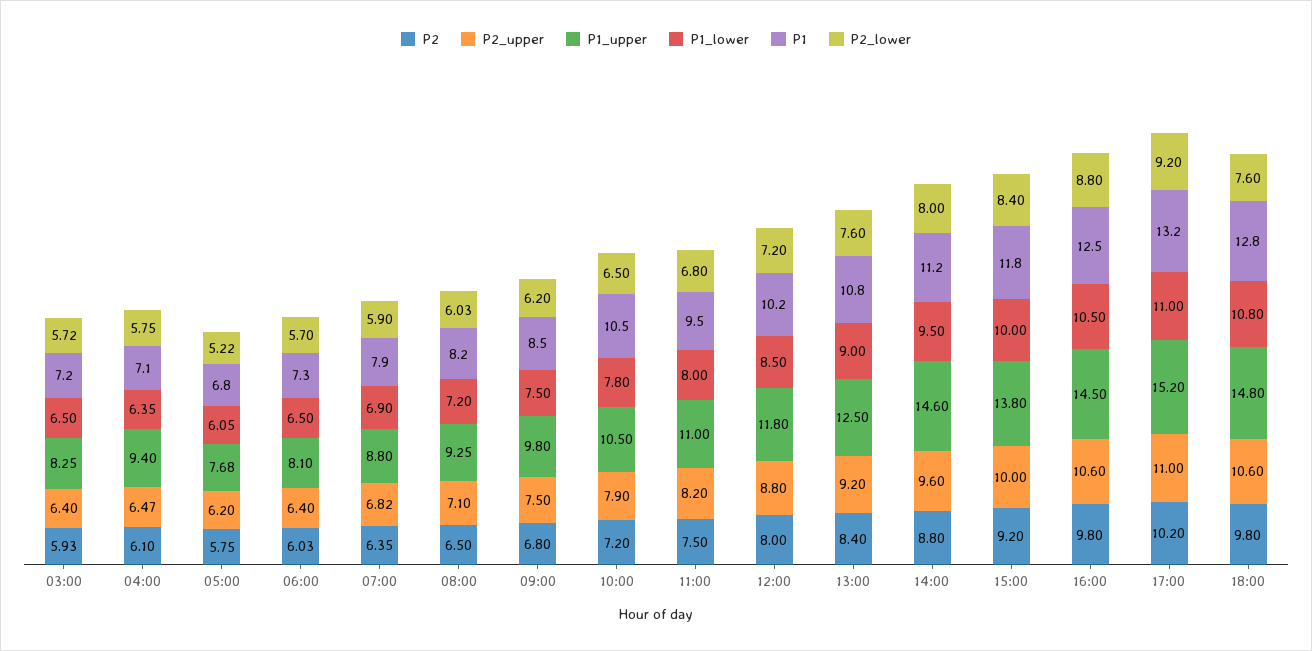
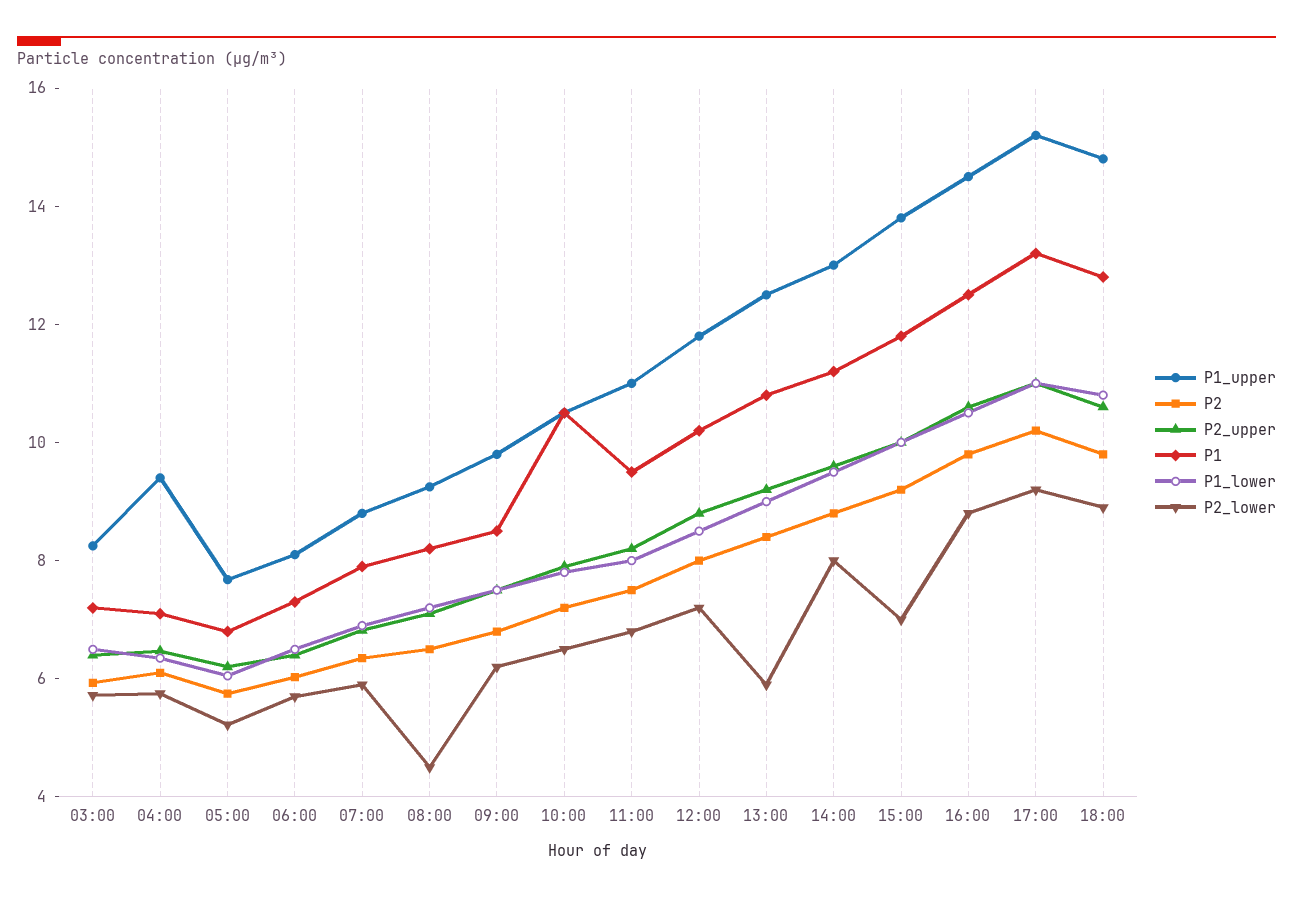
  {
    "P2": {
      "03:00": 5.93,
      "04:00": 6.1,
      "05:00": 5.75,
      "06:00": 6.03,
      "07:00": 6.35,
      "08:00": 6.5,
      "09:00": 6.8,
      "10:00": 7.2,
      "11:00": 7.5,
      "12:00": 8,
      "13:00": 8.4,
      "14:00": 8.8,
      "15:00": 9.2,
      "16:00": 9.8,
      "17:00": 10.2,
      "18:00": 9.8
    },
    "P2_upper": {
      "03:00": 6.4,
      "04:00": 6.47,
      "05:00": 6.2,
      "06:00": 6.4,
      "07:00": 6.82,
      "08:00": 7.1,
      "09:00": 7.5,
      "10:00": 7.9,
      "11:00": 8.2,
      "12:00": 8.8,
      "13:00": 9.2,
      "14:00": 9.6,
      "15:00": 10,
      "16:00": 10.6,
      "17:00": 11,
      "18:00": 10.6
    },
    "P1_upper": {
      "03:00": 8.25,
      "04:00": 9.4,
      "05:00": 7.68,
      "06:00": 8.1,
      "07:00": 8.8,
      "08:00": 9.25,
      "09:00": 9.8,
      "10:00": 10.5,
      "11:00": 11,
      "12:00": 11.8,
      "13:00": 12.5,
-     "14:00": 14.6,
+     "14:00": 13,
      "15:00": 13.8,
      "16:00": 14.5,
      "17:00": 15.2,
      "18:00": 14.8
    },
    "P1_lower": {
      "03:00": 6.5,
      "04:00": 6.35,
      "05:00": 6.05,
      "06:00": 6.5,
      "07:00": 6.9,
      "08:00": 7.2,
      "09:00": 7.5,
      "10:00": 7.8,
      "11:00": 8,
      "12:00": 8.5,
      "13:00": 9,
      "14:00": 9.5,
      "15:00": 10,
      "16:00": 10.5,
      "17:00": 11,
      "18:00": 10.8
    },
    "P1": {
      "03:00": 7.2,
      "04:00": 7.1,
      "05:00": 6.8,
      "06:00": 7.3,
      "07:00": 7.9,
      "08:00": 8.2,
      "09:00": 8.5,
      "10:00": 10.5,
      "11:00": 9.5,
      "12:00": 10.2,
      "13:00": 10.8,
      "14:00": 11.2,
      "15:00": 11.8,
      "16:00": 12.5,
      "17:00": 13.2,
      "18:00": 12.8
    },
    "P2_lower": {
      "03:00": 5.72,
      "04:00": 5.75,
      "05:00": 5.22,
      "06:00": 5.7,
      "07:00": 5.9,
-     "08:00": 6.03,
+     "08:00": 4.5,
      "09:00": 6.2,
      "10:00": 6.5,
      "11:00": 6.8,
      "12:00": 7.2,
-     "13:00": 7.6,
+     "13:00": 6,
      "14:00": 8,
-     "15:00": 8.4,
+     "15:00": 7,
      "16:00": 8.8,
      "17:00": 9.2,
-     "18:00": 7.6
+     "18:00": 9
    }
  }

